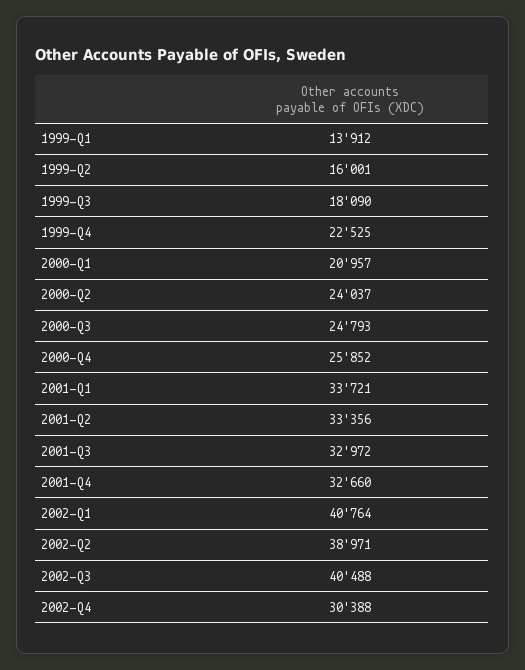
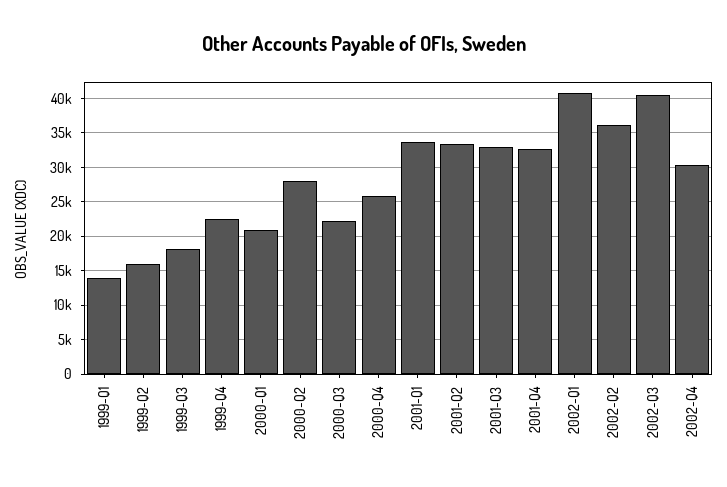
  {
    "1999-Q1": 13912,
    "1999-Q2": 16001,
    "1999-Q3": 18090,
    "1999-Q4": 22525,
    "2000-Q1": 20957,
-   "2000-Q2": 24037,
+   "2000-Q2": 28000,
-   "2000-Q3": 24793,
+   "2000-Q3": 22000,
    "2000-Q4": 25852,
    "2001-Q1": 33721,
    "2001-Q2": 33356,
    "2001-Q3": 32972,
    "2001-Q4": 32660,
    "2002-Q1": 40764,
-   "2002-Q2": 38971,
+   "2002-Q2": 36000,
    "2002-Q3": 40488,
    "2002-Q4": 30388
  }

